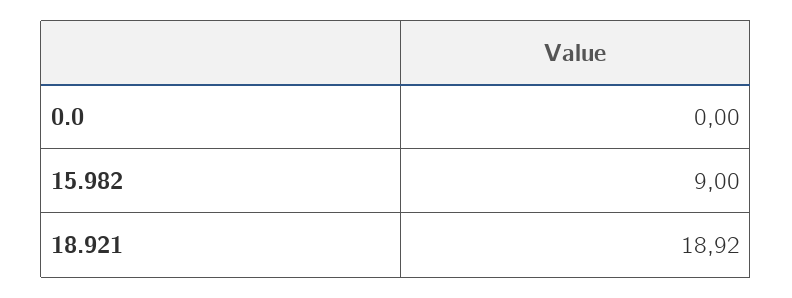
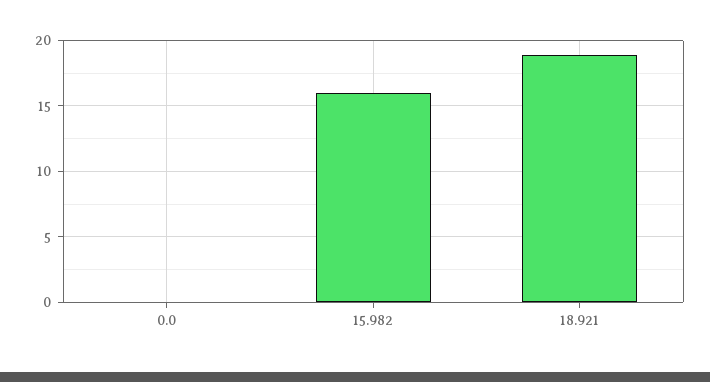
  {
    "0.0": 0,
-   "15.982": 9,
+   "15.982": 16,
    "18.921": 18.92
  }

